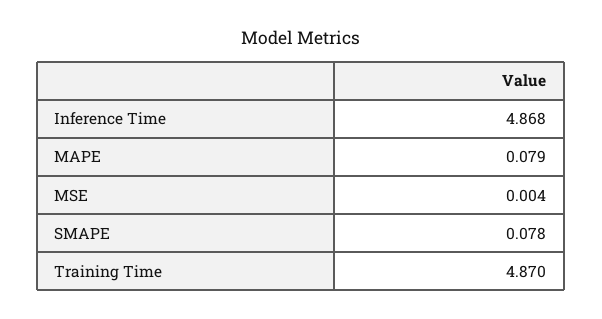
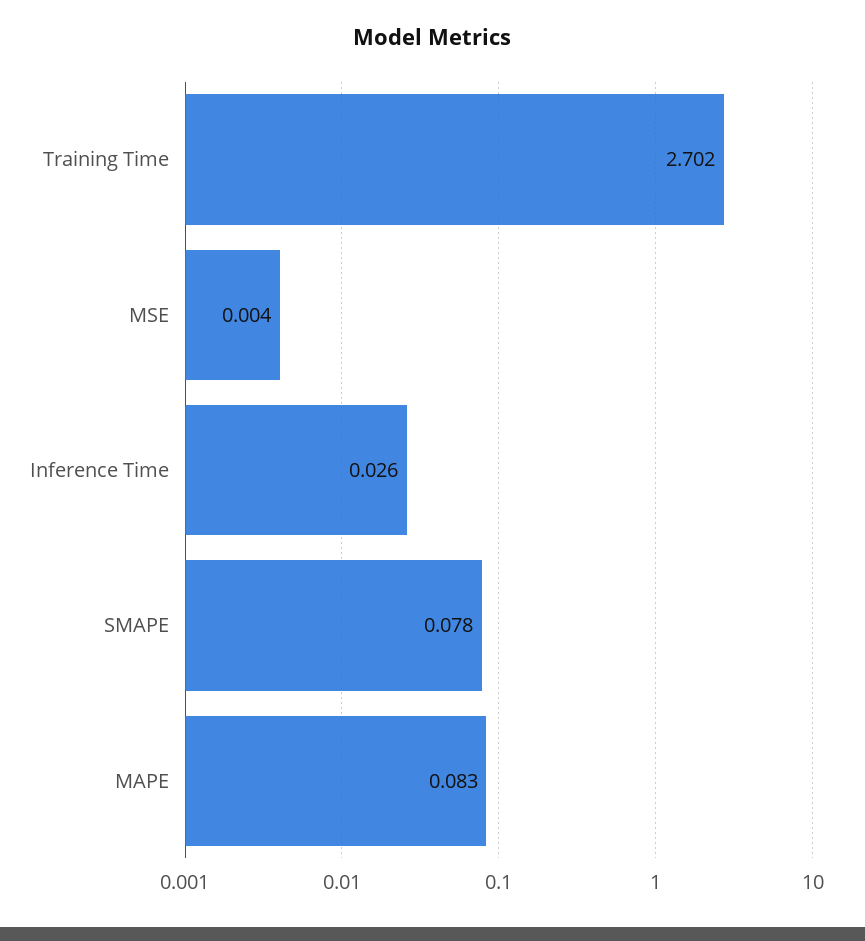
  {
-   "Inference Time": 4.868,
+   "Inference Time": 0.026,
-   "MAPE": 0.079,
+   "MAPE": 0.083,
    "MSE": 0.004,
    "SMAPE": 0.078,
-   "Training Time": 4.87
+   "Training Time": 2.702
  }

